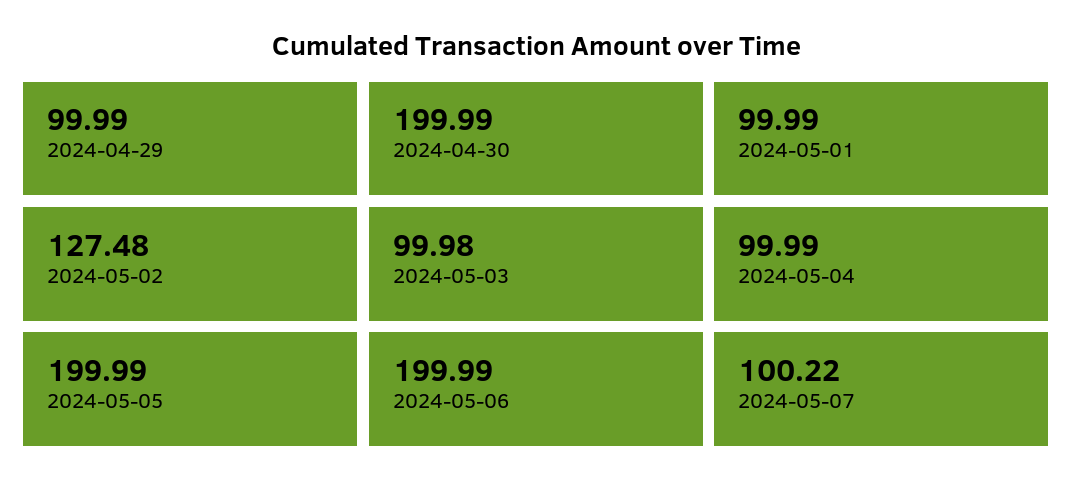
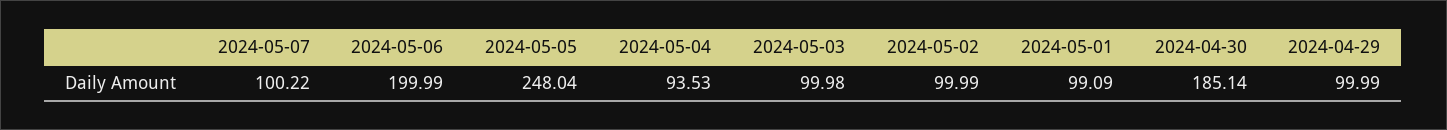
  {
    "2024-04-29": 99.99,
-   "2024-04-30": 199.99,
+   "2024-04-30": 185.14,
-   "2024-05-01": 99.99,
+   "2024-05-01": 99.09,
-   "2024-05-02": 127.48,
+   "2024-05-02": 99.99,
    "2024-05-03": 99.98,
-   "2024-05-04": 99.99,
+   "2024-05-04": 93.53,
-   "2024-05-05": 199.99,
+   "2024-05-05": 248.04,
    "2024-05-06": 199.99,
    "2024-05-07": 100.22
  }

